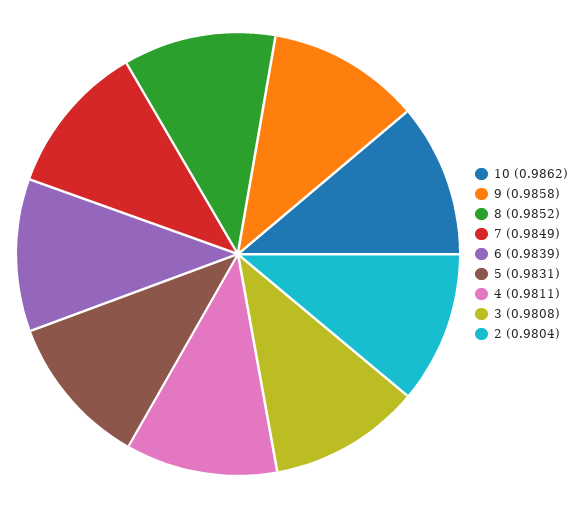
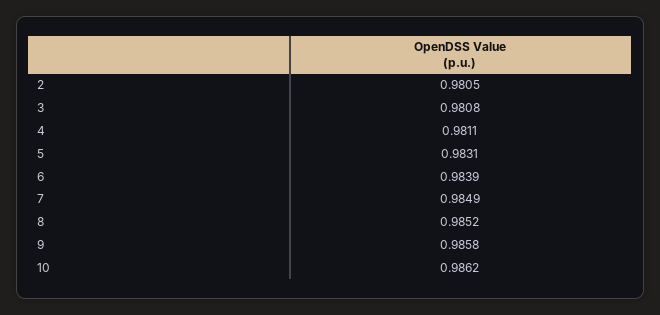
  {
    "10": 0.9862,
    "9": 0.9858,
    "8": 0.9852,
    "7": 0.9849,
    "6": 0.9839,
    "5": 0.9831,
    "4": 0.9811,
    "3": 0.9808,
-   "2": 0.9804
+   "2": 0.9805
  }

